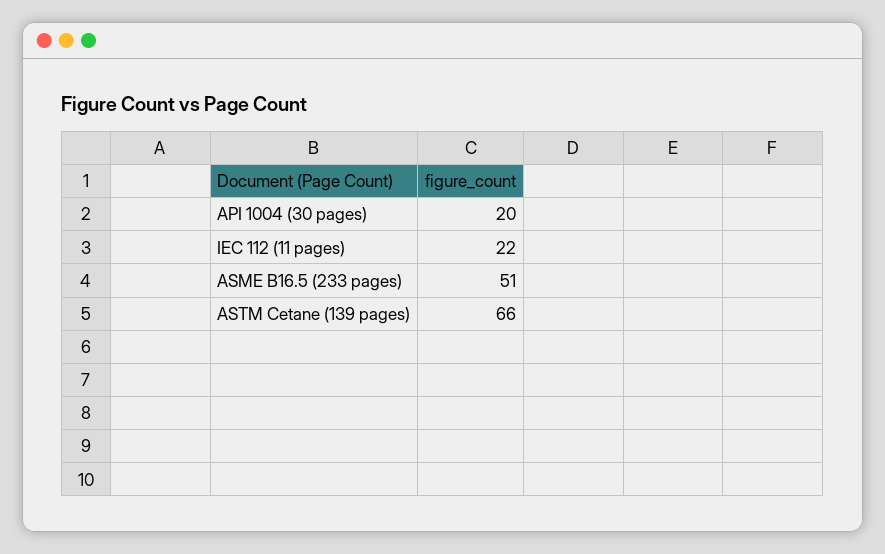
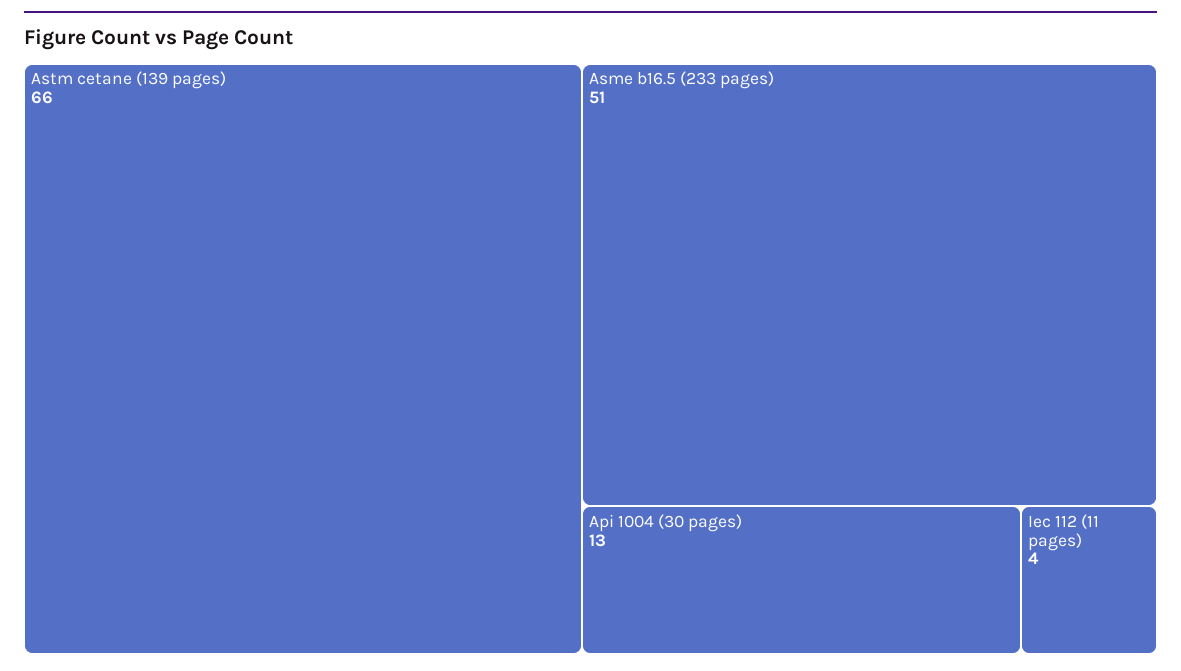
  {
-   "API 1004 (30 pages)": 20,
+   "API 1004 (30 pages)": 13,
-   "IEC 112 (11 pages)": 22,
+   "IEC 112 (11 pages)": 4,
    "ASME B16.5 (233 pages)": 51,
    "ASTM Cetane (139 pages)": 66
  }

